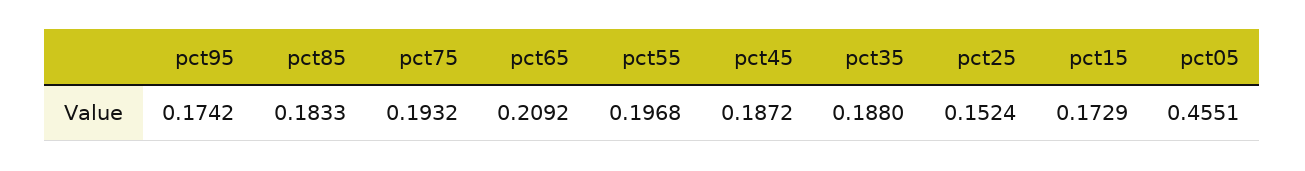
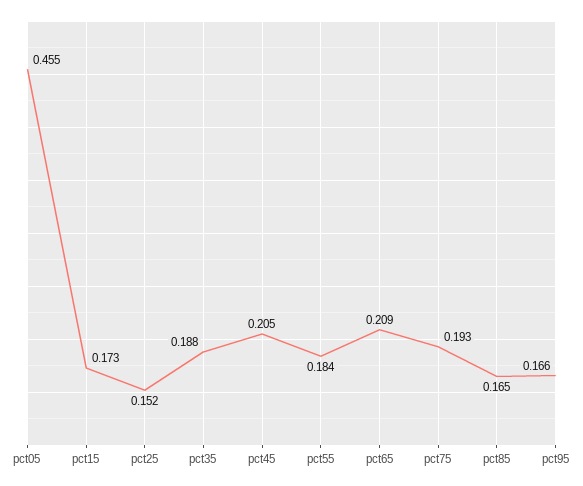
  {
-   "pct95": 0.1742,
+   "pct95": 0.166,
-   "pct85": 0.1833,
+   "pct85": 0.165,
    "pct75": 0.1932,
    "pct65": 0.2092,
-   "pct55": 0.1968,
+   "pct55": 0.184,
-   "pct45": 0.1872,
+   "pct45": 0.205,
    "pct35": 0.188,
    "pct25": 0.1524,
    "pct15": 0.1729,
    "pct05": 0.4551
  }

